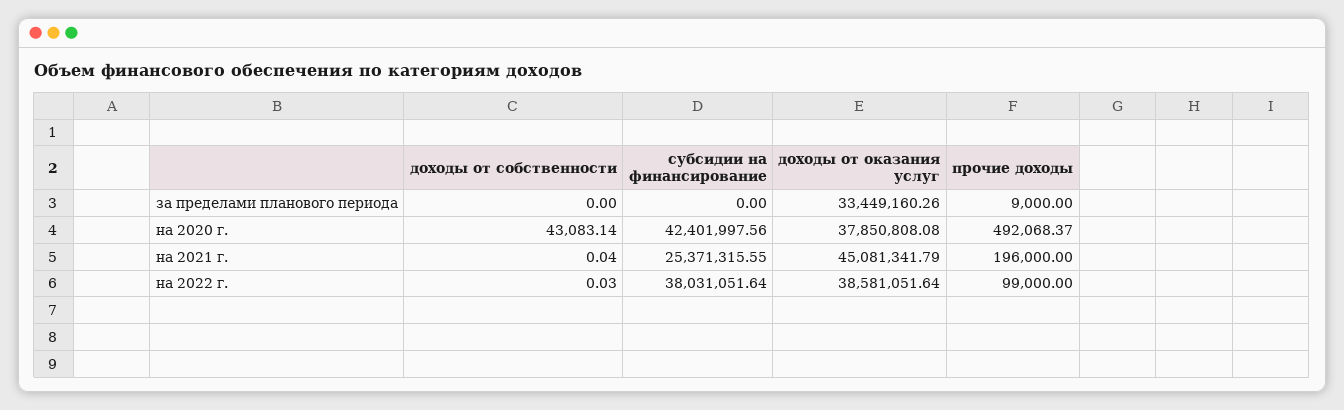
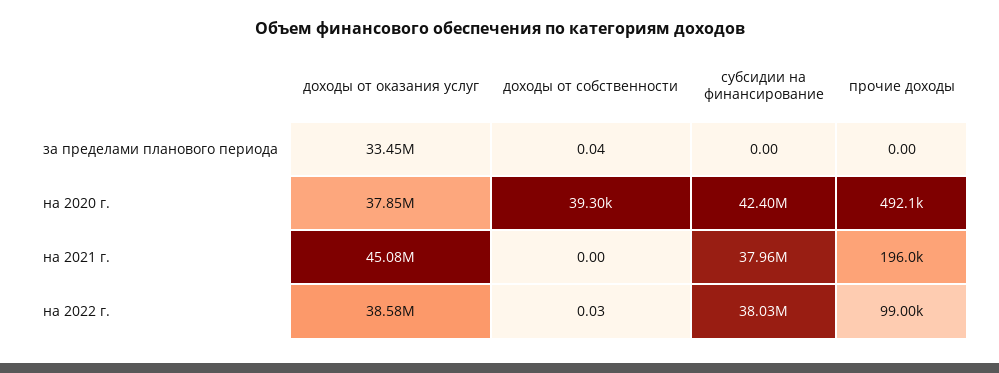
  {
    "доходы от собственности": {
-     "за пределами планового периода": 0,
+     "за пределами планового периода": 0.04,
-     "на 2020 г.": 43083.14,
+     "на 2020 г.": 39300,
-     "на 2021 г.": 0.04,
+     "на 2021 г.": 0,
      "на 2022 г.": 0.03
    },
    "субсидии на финансирование": {
      "за пределами планового периода": 0,
      "на 2020 г.": 42401997.56,
-     "на 2021 г.": 25371315.55,
+     "на 2021 г.": 37960000,
      "на 2022 г.": 38031051.64
    },
    "доходы от оказания услуг": {
      "за пределами планового периода": 33449160.26,
      "на 2020 г.": 37850808.08,
      "на 2021 г.": 45081341.79,
      "на 2022 г.": 38581051.64
    },
    "прочие доходы": {
-     "за пределами планового периода": 9000,
+     "за пределами планового периода": 0,
      "на 2020 г.": 492068.37,
      "на 2021 г.": 196000,
      "на 2022 г.": 99000
    }
  }

